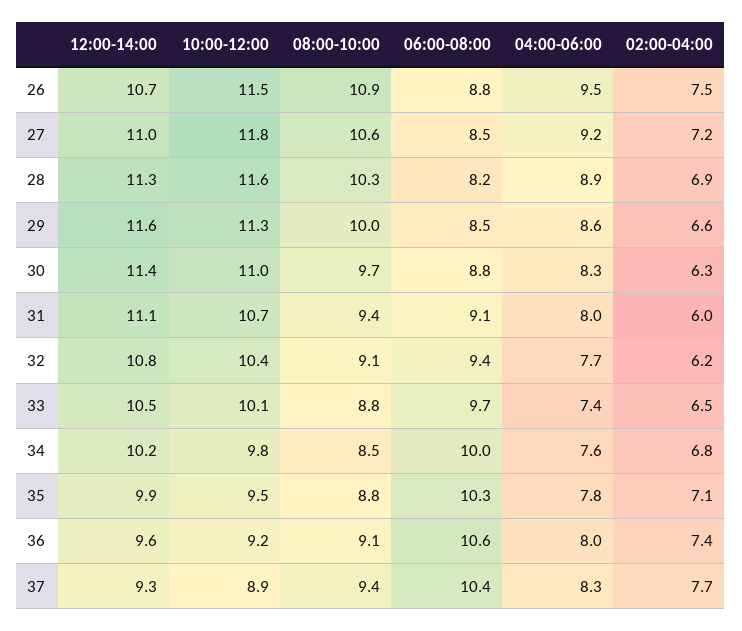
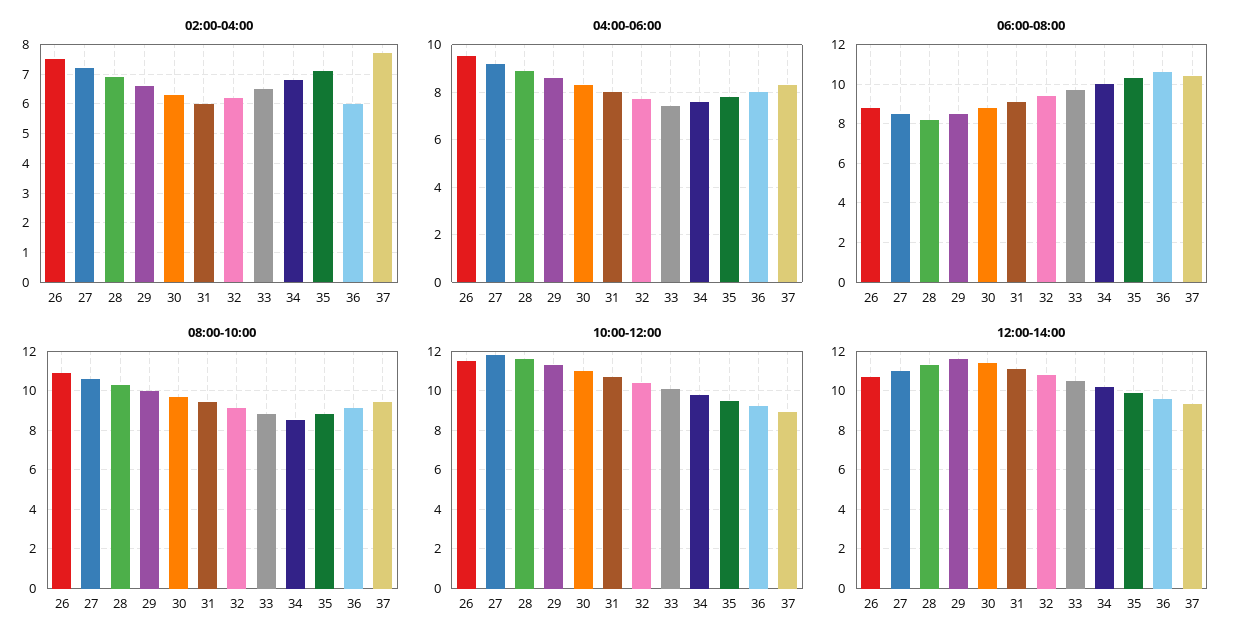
  {
    "12:00-14:00": {
      "26": 10.7,
      "27": 11,
      "28": 11.3,
      "29": 11.6,
      "30": 11.4,
      "31": 11.1,
      "32": 10.8,
      "33": 10.5,
      "34": 10.2,
      "35": 9.9,
      "36": 9.6,
      "37": 9.3
    },
    "10:00-12:00": {
      "26": 11.5,
      "27": 11.8,
      "28": 11.6,
      "29": 11.3,
      "30": 11,
      "31": 10.7,
      "32": 10.4,
      "33": 10.1,
      "34": 9.8,
      "35": 9.5,
      "36": 9.2,
      "37": 8.9
    },
    "08:00-10:00": {
      "26": 10.9,
      "27": 10.6,
      "28": 10.3,
      "29": 10,
      "30": 9.7,
      "31": 9.4,
      "32": 9.1,
      "33": 8.8,
      "34": 8.5,
      "35": 8.8,
      "36": 9.1,
      "37": 9.4
    },
    "06:00-08:00": {
      "26": 8.8,
      "27": 8.5,
      "28": 8.2,
      "29": 8.5,
      "30": 8.8,
      "31": 9.1,
      "32": 9.4,
      "33": 9.7,
      "34": 10,
      "35": 10.3,
      "36": 10.6,
      "37": 10.4
    },
    "04:00-06:00": {
      "26": 9.5,
      "27": 9.2,
      "28": 8.9,
      "29": 8.6,
      "30": 8.3,
      "31": 8,
      "32": 7.7,
      "33": 7.4,
      "34": 7.6,
      "35": 7.8,
      "36": 8,
      "37": 8.3
    },
    "02:00-04:00": {
      "26": 7.5,
      "27": 7.2,
      "28": 6.9,
      "29": 6.6,
      "30": 6.3,
      "31": 6,
      "32": 6.2,
      "33": 6.5,
      "34": 6.8,
      "35": 7.1,
-     "36": 7.4,
+     "36": 6,
      "37": 7.7
    }
  }

